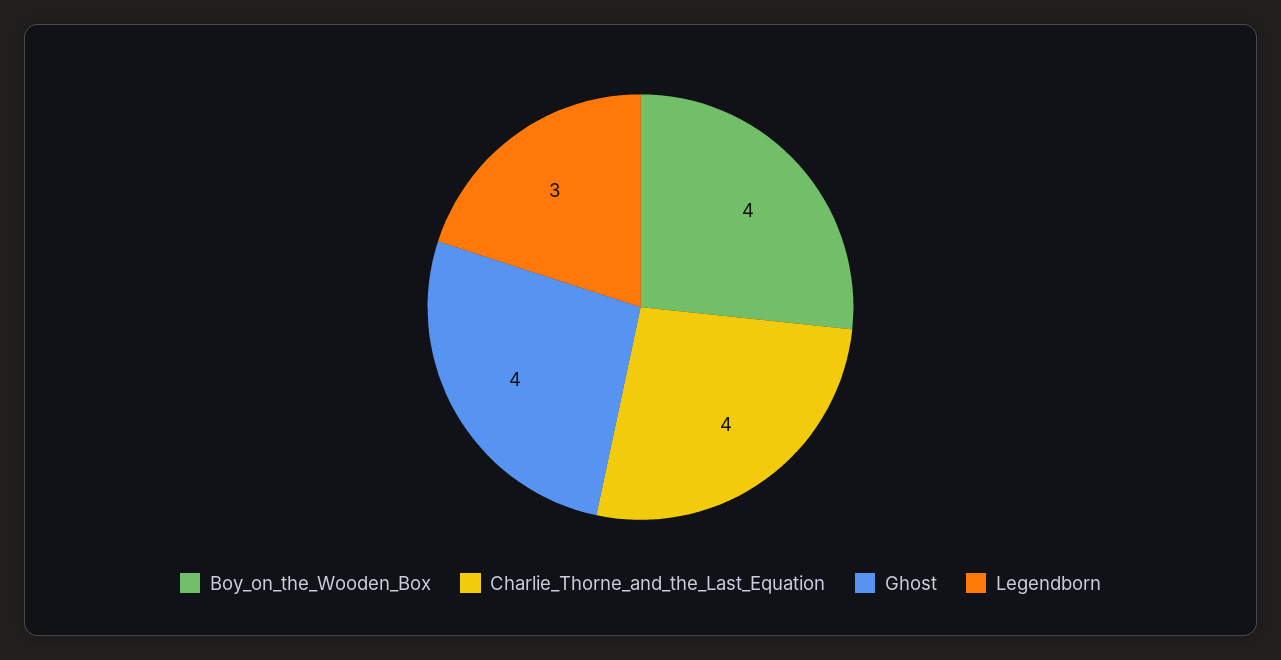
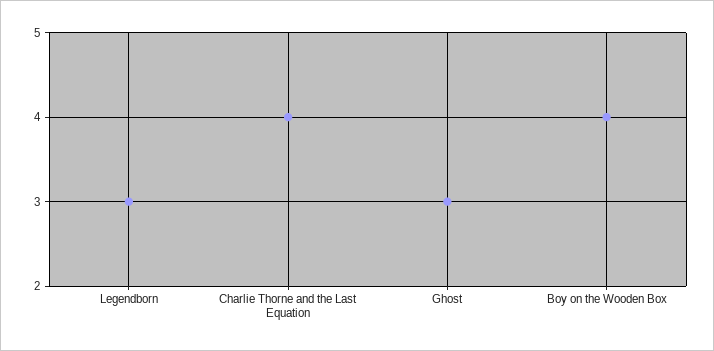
  {
    "Boy_on_the_Wooden_Box": 4,
    "Charlie_Thorne_and_the_Last_Equation": 4,
-   "Ghost": 4,
+   "Ghost": 3,
    "Legendborn": 3
  }

